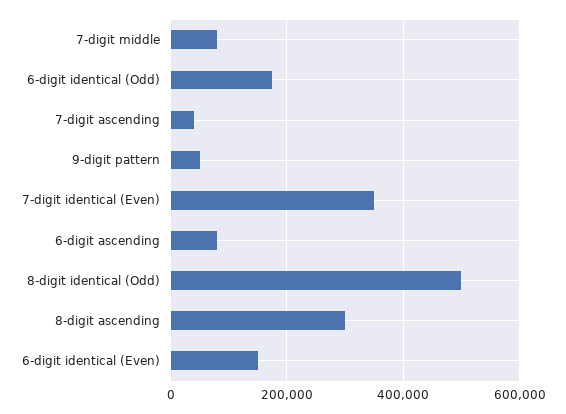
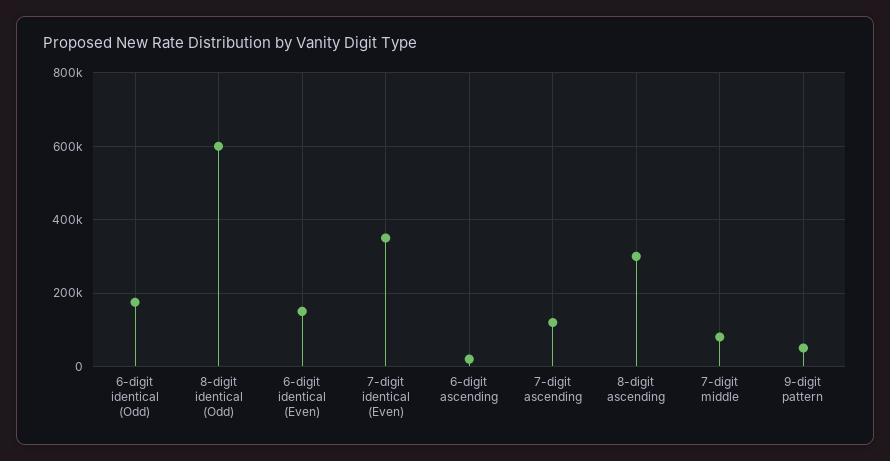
  {
    "7-digit middle": 80000,
    "6-digit identical (Odd)": 180000,
-   "7-digit ascending": 40000,
+   "7-digit ascending": 120000,
    "9-digit pattern": 60000,
    "7-digit identical (Even)": 360000,
-   "6-digit ascending": 80000,
+   "6-digit ascending": 20000,
-   "8-digit identical (Odd)": 500000,
+   "8-digit identical (Odd)": 600000,
    "8-digit ascending": 300000,
    "6-digit identical (Even)": 160000
  }

